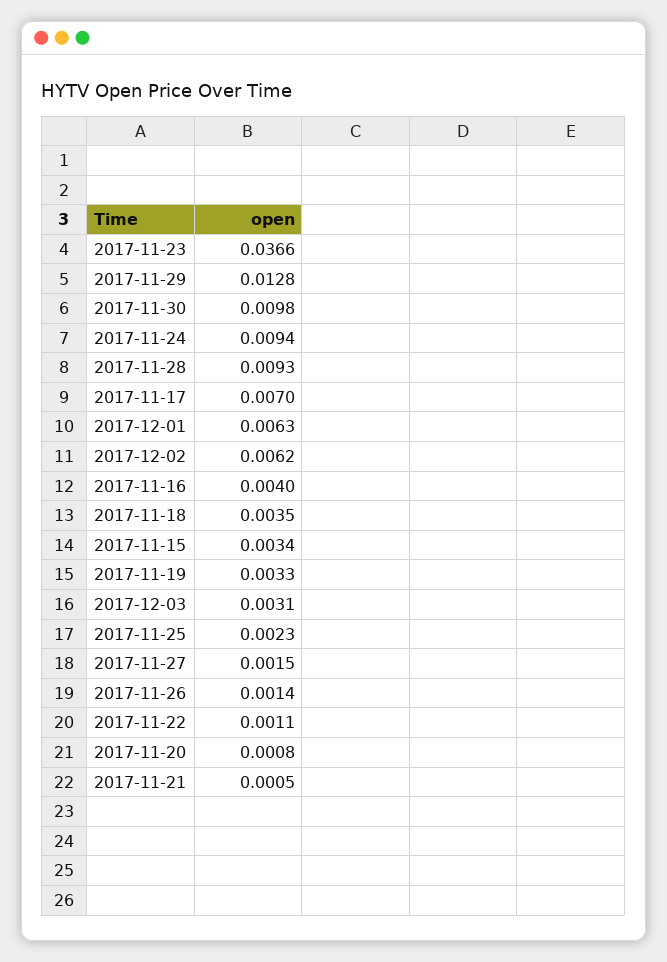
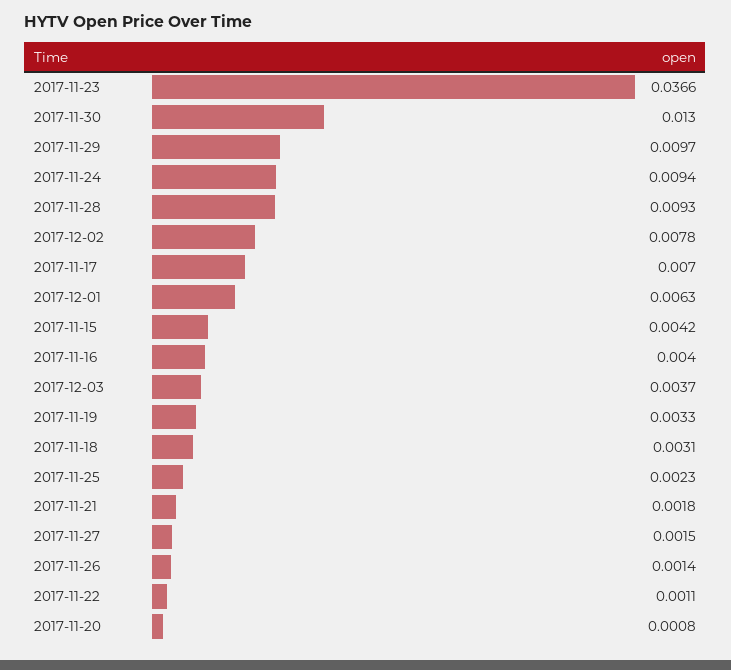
  {
    "2017-11-23": 0.0366,
-   "2017-11-29": 0.0128,
+   "2017-11-29": 0.0097,
-   "2017-11-30": 0.0098,
+   "2017-11-30": 0.013,
    "2017-11-24": 0.0094,
    "2017-11-28": 0.0093,
    "2017-11-17": 0.007,
    "2017-12-01": 0.0063,
-   "2017-12-02": 0.0062,
+   "2017-12-02": 0.0078,
    "2017-11-16": 0.004,
-   "2017-11-18": 0.0035,
+   "2017-11-18": 0.0031,
-   "2017-11-15": 0.0034,
+   "2017-11-15": 0.0042,
    "2017-11-19": 0.0033,
-   "2017-12-03": 0.0031,
+   "2017-12-03": 0.0037,
    "2017-11-25": 0.0023,
    "2017-11-27": 0.0015,
    "2017-11-26": 0.0014,
    "2017-11-22": 0.0011,
    "2017-11-20": 0.0008,
-   "2017-11-21": 0.0005
+   "2017-11-21": 0.0018
  }

